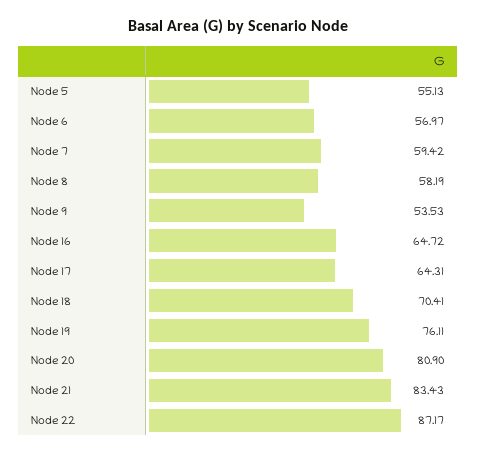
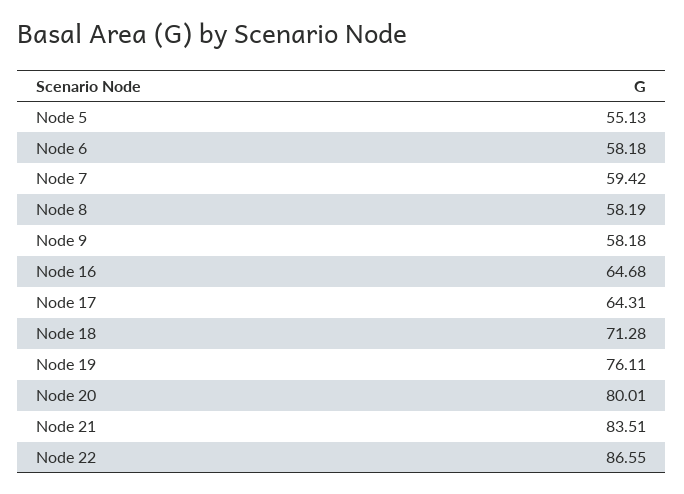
  {
    "Node 5": 55.13,
-   "Node 6": 56.97,
+   "Node 6": 58.18,
    "Node 7": 59.42,
    "Node 8": 58.19,
-   "Node 9": 53.53,
+   "Node 9": 58.18,
-   "Node 16": 64.72,
+   "Node 16": 64.68,
    "Node 17": 64.31,
-   "Node 18": 70.41,
+   "Node 18": 71.28,
    "Node 19": 76.11,
-   "Node 20": 80.9,
+   "Node 20": 80.01,
-   "Node 21": 83.43,
+   "Node 21": 83.51,
-   "Node 22": 87.17
+   "Node 22": 86.55
  }

